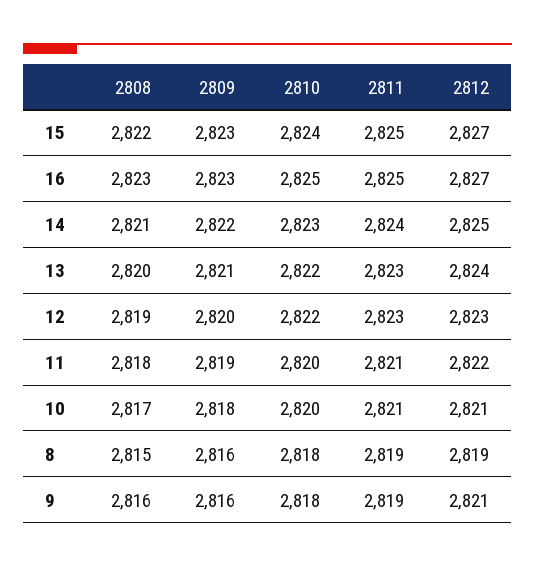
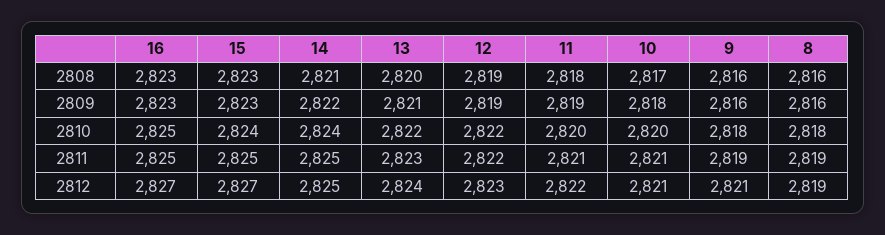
  {
    "2808": {
-     "15": 2822,
+     "15": 2823,
      "16": 2823,
      "14": 2821,
      "13": 2820,
      "12": 2819,
      "11": 2818,
      "10": 2817,
-     "8": 2815,
+     "8": 2816,
      "9": 2816
    },
    "2809": {
      "15": 2823,
      "16": 2823,
      "14": 2822,
      "13": 2821,
-     "12": 2820,
+     "12": 2819,
      "11": 2819,
      "10": 2818,
      "8": 2816,
      "9": 2816
    },
    "2810": {
      "15": 2824,
      "16": 2825,
-     "14": 2823,
+     "14": 2824,
      "13": 2822,
      "12": 2822,
      "11": 2820,
      "10": 2820,
      "8": 2818,
      "9": 2818
    },
    "2811": {
      "15": 2825,
      "16": 2825,
-     "14": 2824,
+     "14": 2825,
      "13": 2823,
-     "12": 2823,
+     "12": 2822,
      "11": 2821,
      "10": 2821,
      "8": 2819,
      "9": 2819
    },
    "2812": {
      "15": 2827,
      "16": 2827,
      "14": 2825,
      "13": 2824,
      "12": 2823,
      "11": 2822,
      "10": 2821,
      "8": 2819,
      "9": 2821
    }
  }

